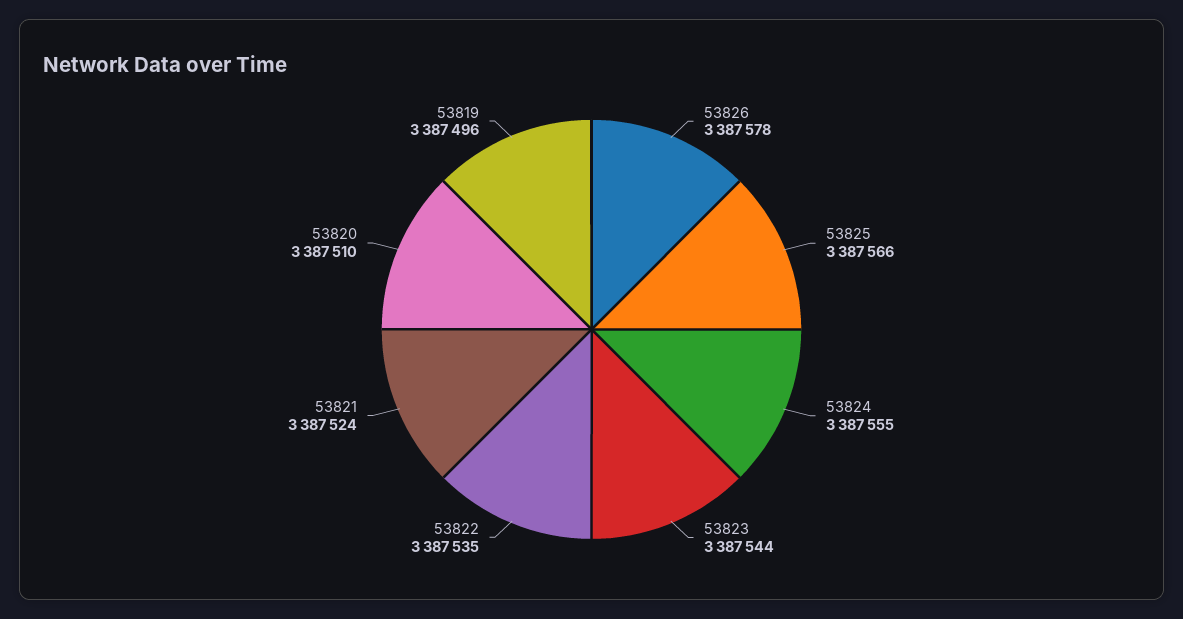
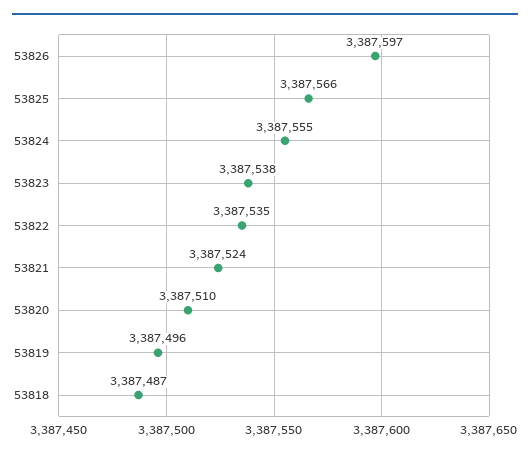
  {
-   "53826": 3387578,
+   "53826": 3387597,
    "53825": 3387566,
    "53824": 3387555,
-   "53823": 3387544,
+   "53823": 3387538,
    "53822": 3387535,
    "53821": 3387524,
    "53820": 3387510,
-   "53819": 3387496
+   "53819": 3387496,
+   "53818": 3387487
  }

